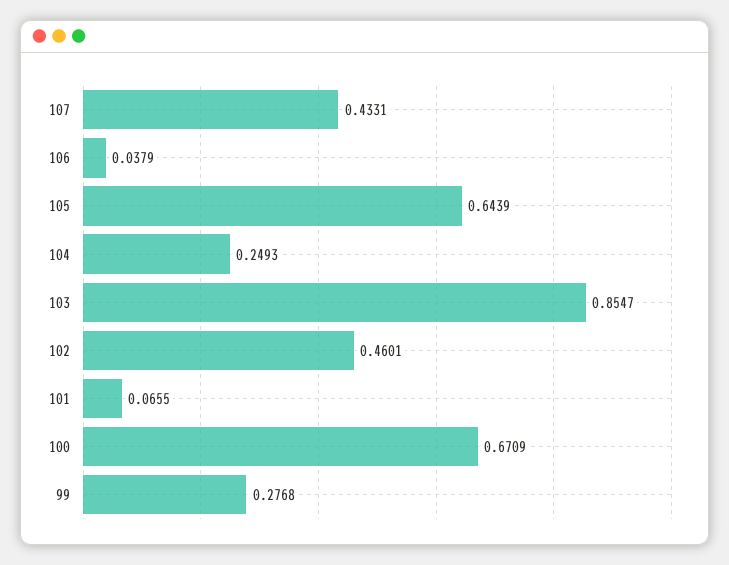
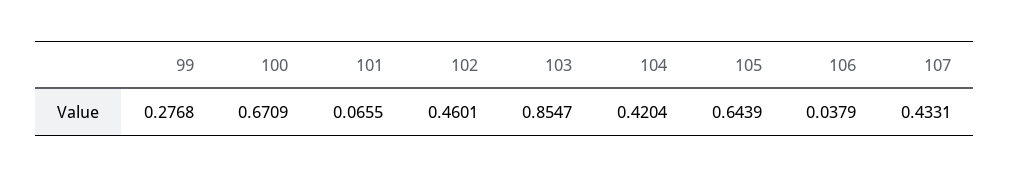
  {
    "107": 0.4331,
    "106": 0.0379,
    "105": 0.6439,
-   "104": 0.2493,
+   "104": 0.4204,
    "103": 0.8547,
    "102": 0.4601,
    "101": 0.0655,
    "100": 0.6709,
    "99": 0.2768
  }

